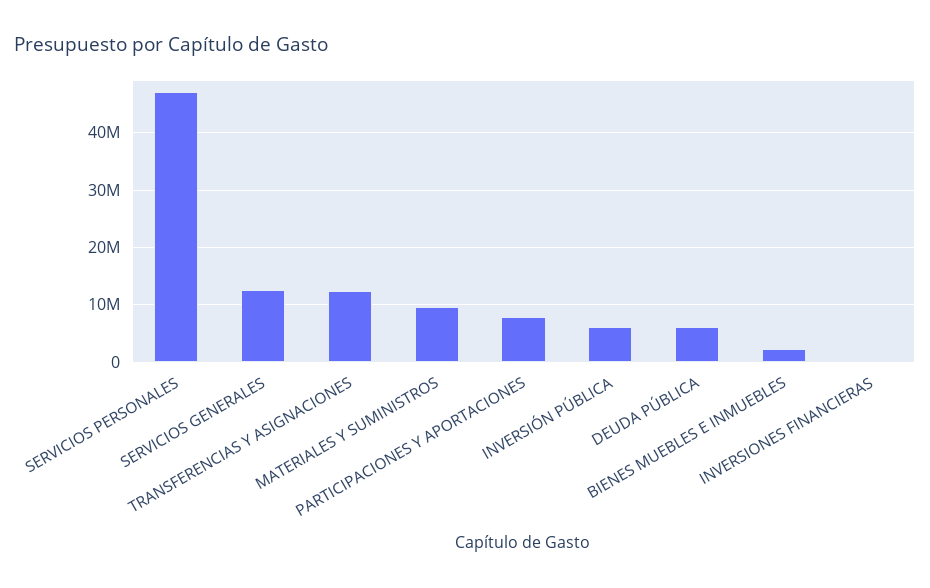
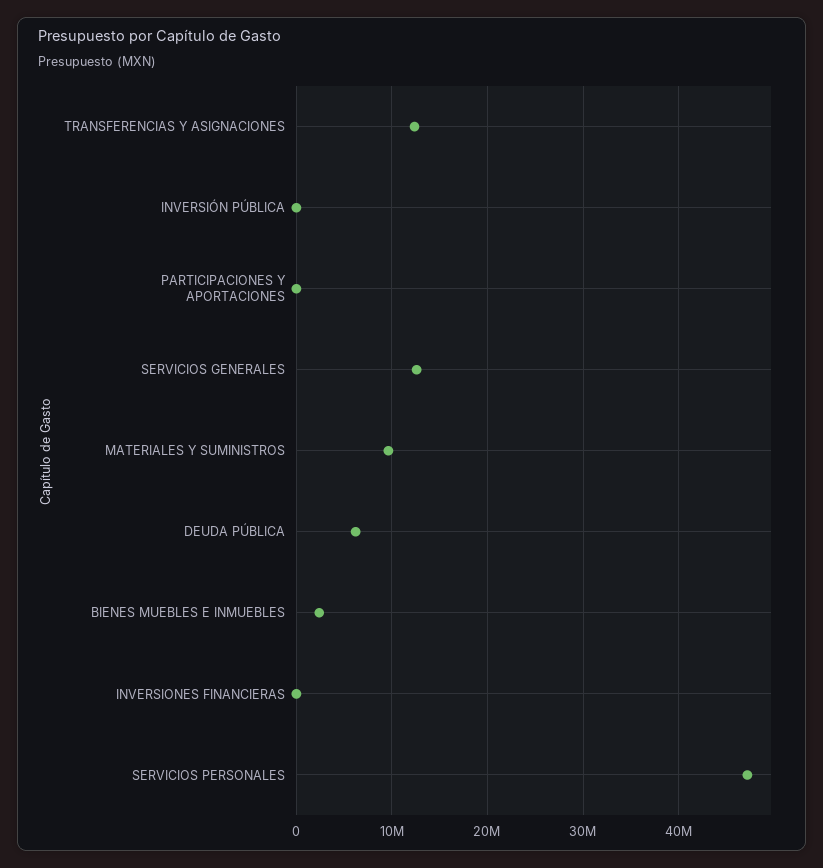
  {
    "SERVICIOS PERSONALES": 47000000,
    "SERVICIOS GENERALES": 13000000,
    "TRANSFERENCIAS Y ASIGNACIONES": 12000000,
    "MATERIALES Y SUMINISTROS": 10000000,
-   "PARTICIPACIONES Y APORTACIONES": 8000000,
+   "PARTICIPACIONES Y APORTACIONES": 0,
-   "INVERSIÓN PÚBLICA": 6000000,
+   "INVERSIÓN PÚBLICA": 0,
    "DEUDA PÚBLICA": 6000000,
    "BIENES MUEBLES E INMUEBLES": 2000000,
    "INVERSIONES FINANCIERAS": 0
  }

